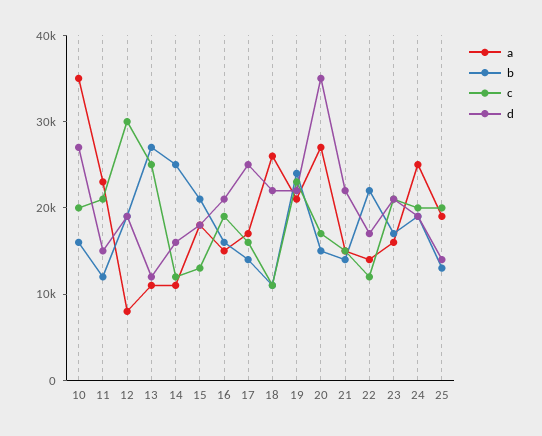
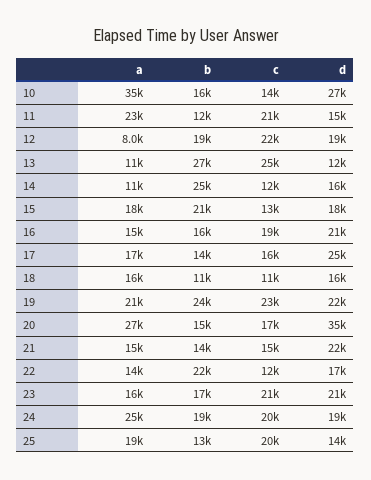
  {
    "a": {
      "10": 35000,
      "11": 23000,
      "12": 8000,
      "13": 11000,
      "14": 11000,
      "15": 18000,
      "16": 15000,
      "17": 17000,
-     "18": 26000,
+     "18": 16000,
      "19": 21000,
      "20": 27000,
      "21": 15000,
      "22": 14000,
      "23": 16000,
      "24": 25000,
      "25": 19000
    },
    "b": {
      "10": 16000,
      "11": 12000,
      "12": 19000,
      "13": 27000,
      "14": 25000,
      "15": 21000,
      "16": 16000,
      "17": 14000,
      "18": 11000,
      "19": 24000,
      "20": 15000,
      "21": 14000,
      "22": 22000,
      "23": 17000,
      "24": 19000,
      "25": 13000
    },
    "c": {
-     "10": 20000,
+     "10": 14000,
      "11": 21000,
-     "12": 30000,
+     "12": 22000,
      "13": 25000,
      "14": 12000,
      "15": 13000,
      "16": 19000,
      "17": 16000,
      "18": 11000,
      "19": 23000,
      "20": 17000,
      "21": 15000,
      "22": 12000,
      "23": 21000,
      "24": 20000,
      "25": 20000
    },
    "d": {
      "10": 27000,
      "11": 15000,
      "12": 19000,
      "13": 12000,
      "14": 16000,
      "15": 18000,
      "16": 21000,
      "17": 25000,
-     "18": 22000,
+     "18": 16000,
      "19": 22000,
      "20": 35000,
      "21": 22000,
      "22": 17000,
      "23": 21000,
      "24": 19000,
      "25": 14000
    }
  }

